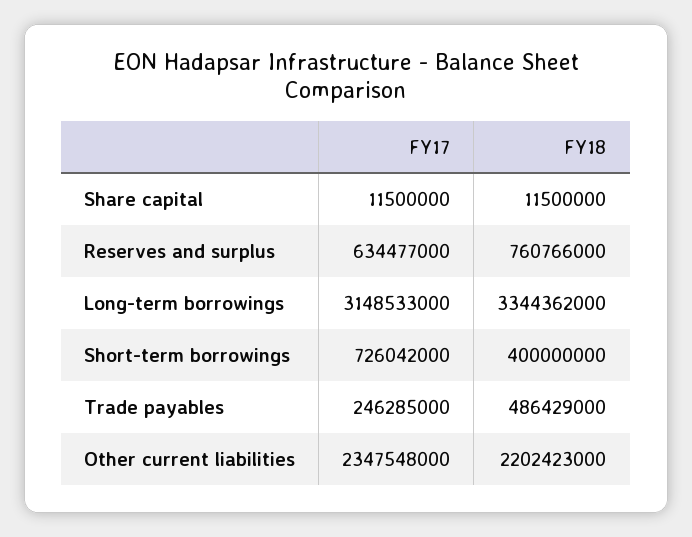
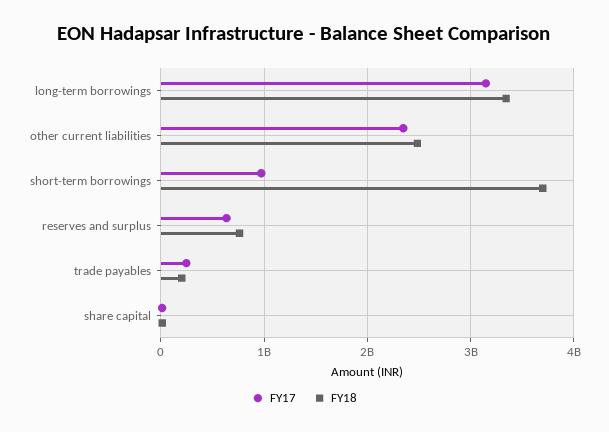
  {
    "FY17": {
      "Share capital": 11500000,
      "Reserves and surplus": 634477000,
      "Long-term borrowings": 3148533000,
-     "Short-term borrowings": 726042000,
+     "Short-term borrowings": 1000000000,
      "Trade payables": 246285000,
      "Other current liabilities": 2347548000
    },
    "FY18": {
      "Share capital": 11500000,
      "Reserves and surplus": 760766000,
      "Long-term borrowings": 3344362000,
-     "Short-term borrowings": 400000000,
+     "Short-term borrowings": 3700000000,
-     "Trade payables": 486429000,
+     "Trade payables": 200000000,
-     "Other current liabilities": 2202423000
+     "Other current liabilities": 2500000000
    }
  }

